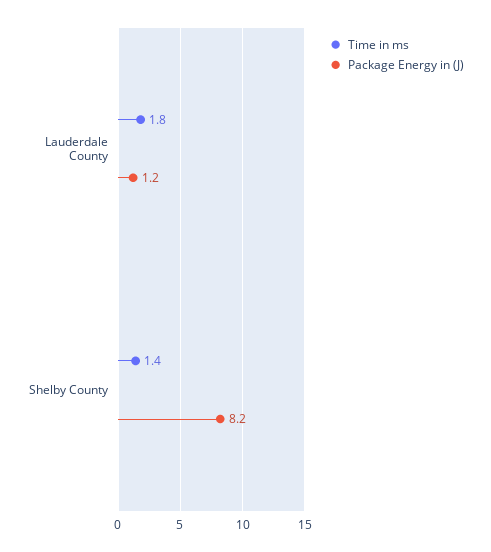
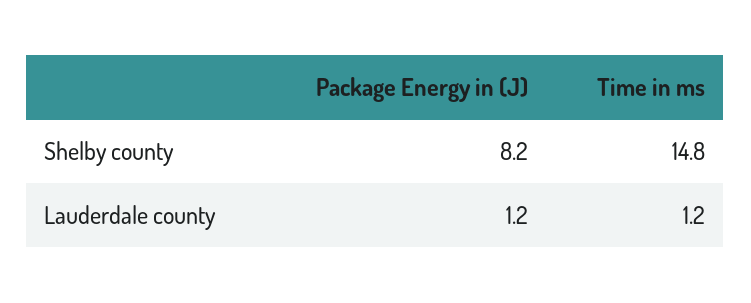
  {
    "Time in ms": {
-     "Lauderdale County": 1.8,
+     "Lauderdale County": 1.2,
-     "Shelby County": 1.4
+     "Shelby County": 14.8
    },
    "Package Energy in (J)": {
      "Lauderdale County": 1.2,
      "Shelby County": 8.2
    }
  }

